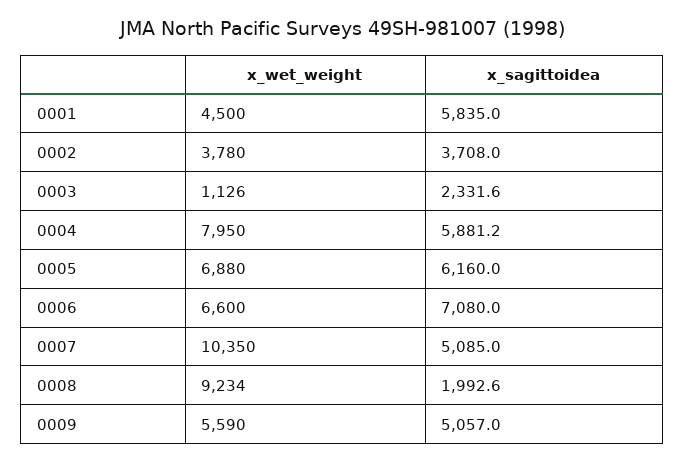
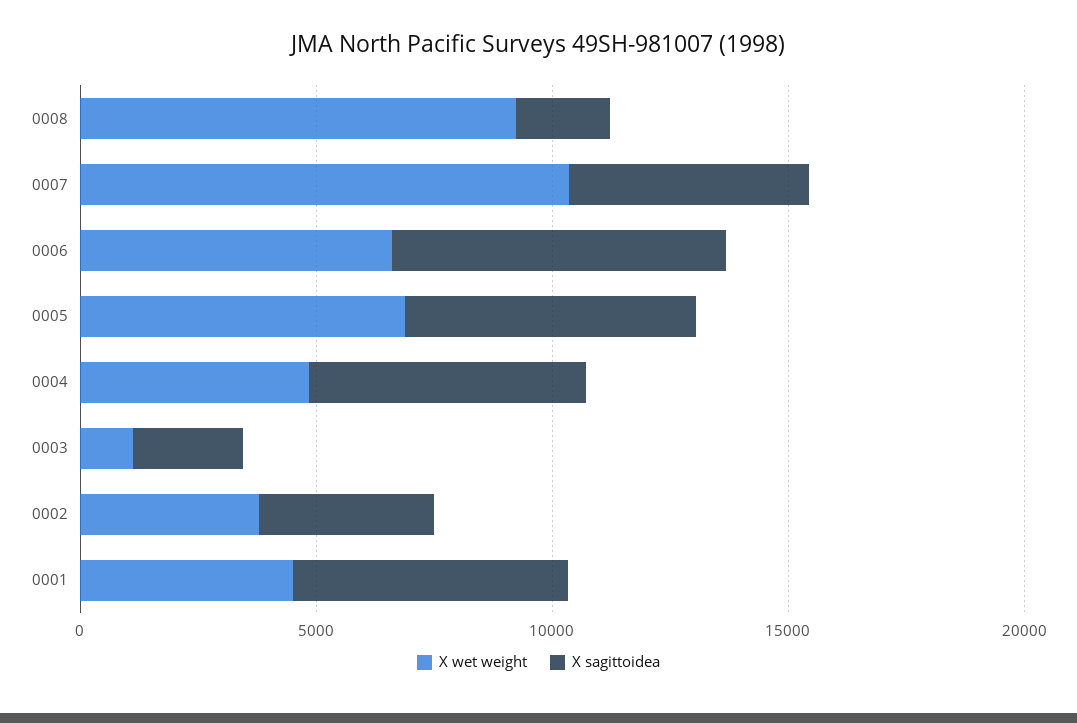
  {
    "x_wet_weight": {
      "0001": 4500,
      "0002": 3780,
      "0003": 1126,
-     "0004": 7950,
+     "0004": 5000,
      "0005": 6880,
      "0006": 6600,
      "0007": 10350,
-     "0008": 9234,
+     "0008": 9234
-     "0009": 5590
    },
    "x_sagittoidea": {
      "0001": 5835,
      "0002": 3708,
      "0003": 2331.6,
      "0004": 5881.2,
      "0005": 6160,
      "0006": 7080,
      "0007": 5085,
-     "0008": 1992.6,
+     "0008": 1992.6
-     "0009": 5057
    }
  }

